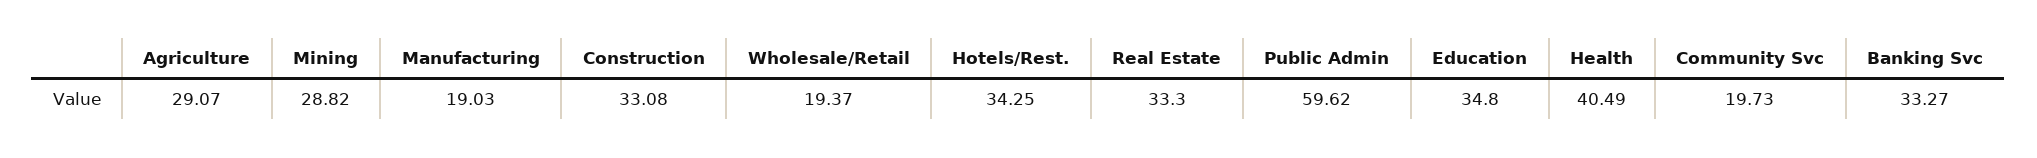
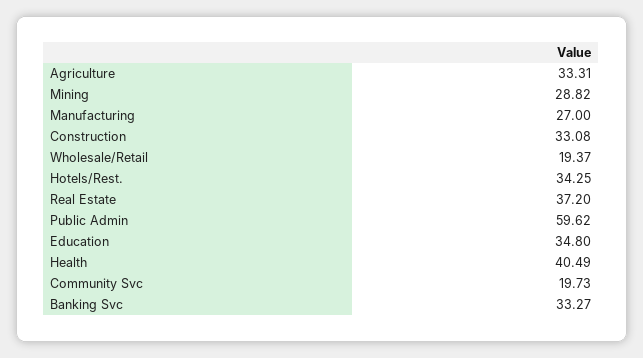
  {
-   "Agriculture": 29.07,
+   "Agriculture": 33.31,
    "Mining": 28.82,
-   "Manufacturing": 19.03,
+   "Manufacturing": 27,
    "Construction": 33.08,
    "Wholesale/Retail": 19.37,
    "Hotels/Rest.": 34.25,
-   "Real Estate": 33.3,
+   "Real Estate": 37.2,
    "Public Admin": 59.62,
    "Education": 34.8,
    "Health": 40.49,
    "Community Svc": 19.73,
    "Banking Svc": 33.27
  }

